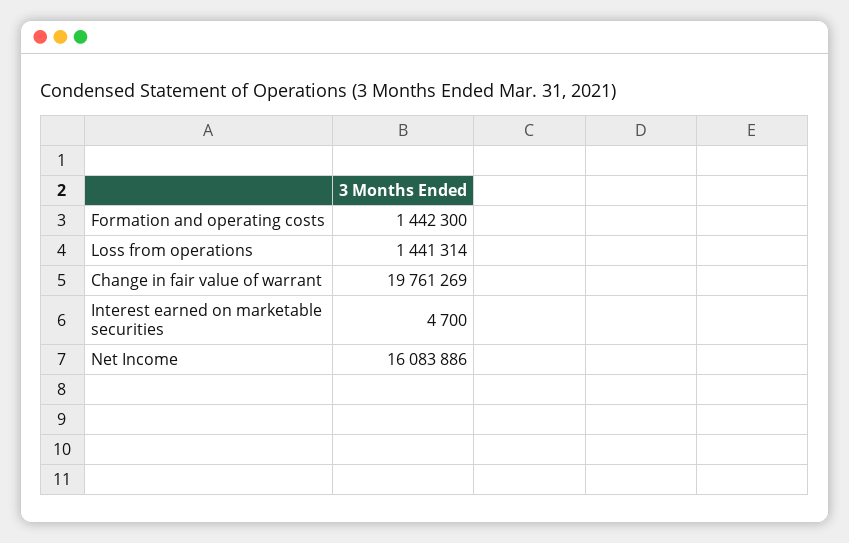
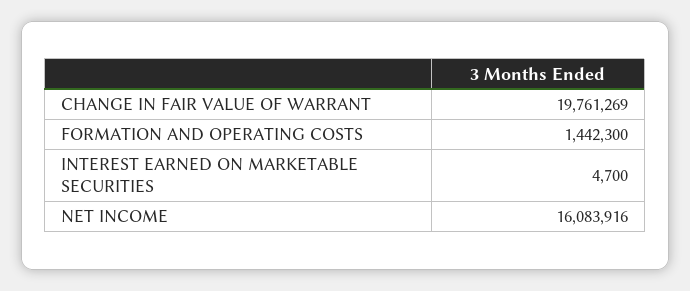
  {
    "Formation and operating costs": 1442300,
-   "Loss from operations": 1441314,
    "Change in fair value of warrant": 19761269,
    "Interest earned on marketable securities": 4700,
-   "Net Income": 16083886
+   "Net Income": 16083916
  }

